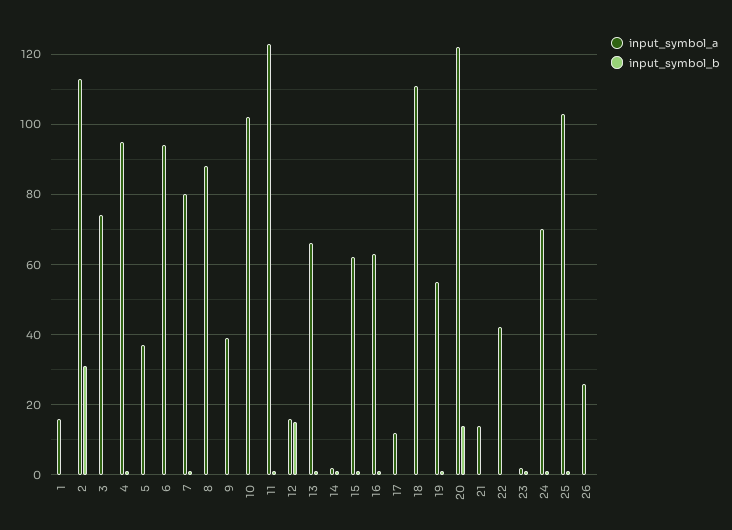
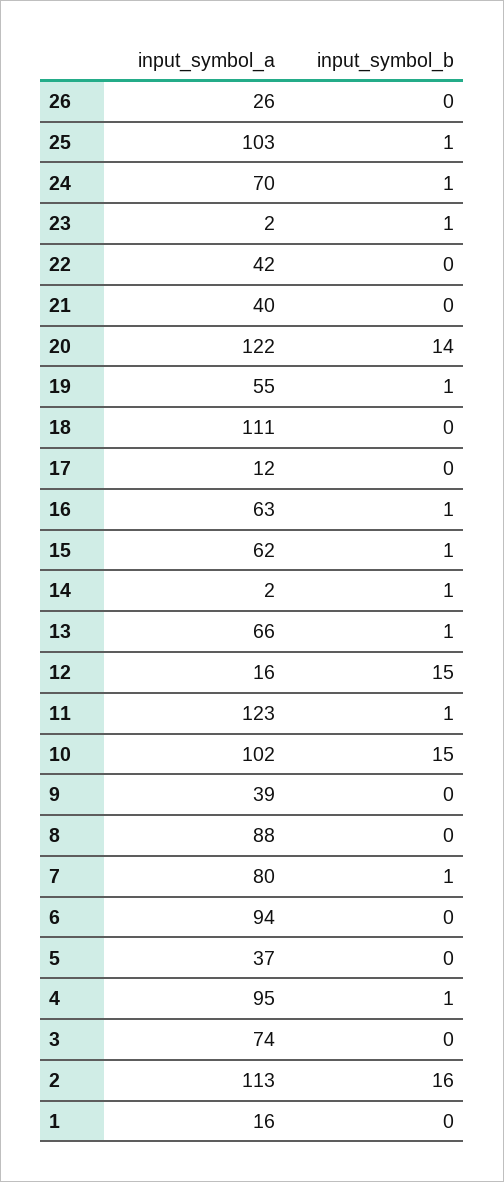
  {
    "input_symbol_a": {
      "1": 16,
      "2": 113,
      "3": 74,
      "4": 95,
      "5": 37,
      "6": 94,
      "7": 80,
      "8": 88,
      "9": 39,
      "10": 102,
      "11": 123,
      "12": 16,
      "13": 66,
      "14": 2,
      "15": 62,
      "16": 63,
      "17": 12,
      "18": 111,
      "19": 55,
      "20": 122,
-     "21": 15,
+     "21": 40,
      "22": 42,
      "23": 2,
      "24": 70,
      "25": 103,
      "26": 26
    },
    "input_symbol_b": {
      "1": 0,
-     "2": 30,
+     "2": 16,
      "3": 0,
      "4": 1,
      "5": 0,
      "6": 0,
      "7": 1,
      "8": 0,
      "9": 0,
-     "10": 0,
+     "10": 15,
      "11": 1,
      "12": 15,
      "13": 1,
      "14": 1,
      "15": 1,
      "16": 1,
      "17": 0,
      "18": 0,
      "19": 1,
      "20": 14,
      "21": 0,
      "22": 0,
      "23": 1,
      "24": 1,
      "25": 1,
      "26": 0
    }
  }

